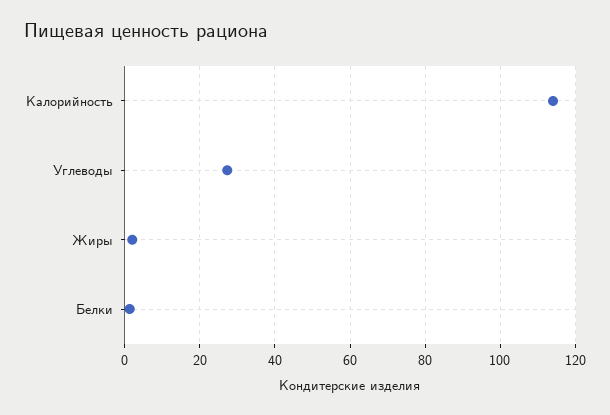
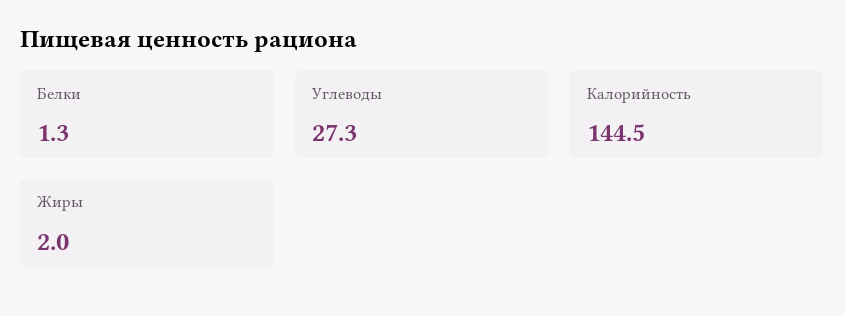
  {
-   "Калорийность": 114,
+   "Калорийность": 144.5,
    "Углеводы": 27.3,
    "Жиры": 2,
    "Белки": 1.3
  }

